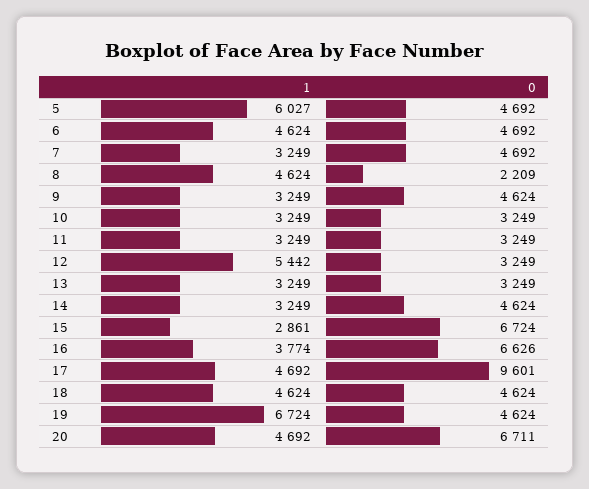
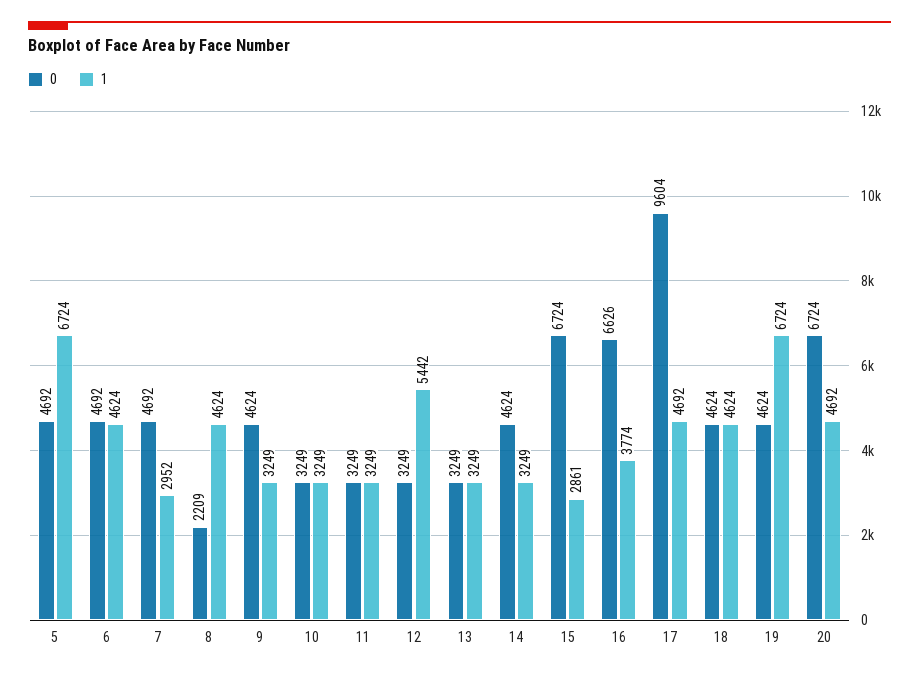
  {
    "1": {
-     "5": 6027,
+     "5": 6724,
      "6": 4624,
-     "7": 3249,
+     "7": 2952,
      "8": 4624,
      "9": 3249,
      "10": 3249,
      "11": 3249,
      "12": 5442,
      "13": 3249,
      "14": 3249,
      "15": 2861,
      "16": 3774,
      "17": 4692,
      "18": 4624,
      "19": 6724,
      "20": 4692
    },
    "0": {
      "5": 4692,
      "6": 4692,
      "7": 4692,
      "8": 2209,
      "9": 4624,
      "10": 3249,
      "11": 3249,
      "12": 3249,
      "13": 3249,
      "14": 4624,
      "15": 6724,
      "16": 6626,
-     "17": 9601,
+     "17": 9604,
      "18": 4624,
      "19": 4624,
-     "20": 6711
+     "20": 6724
    }
  }

